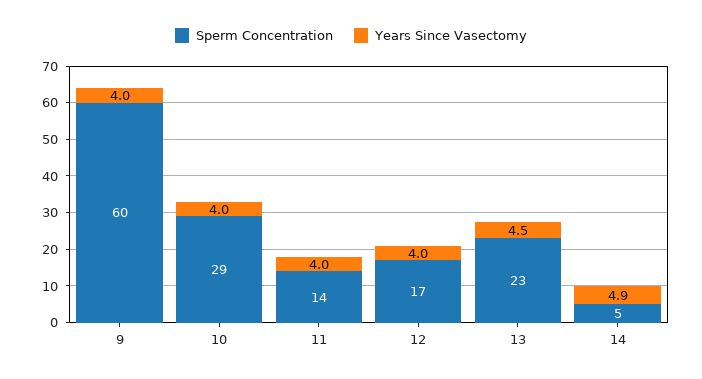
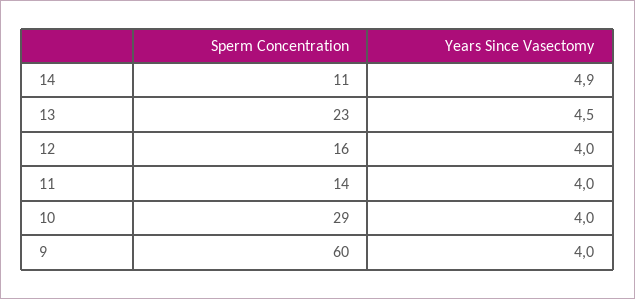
  {
    "Sperm Concentration": {
      "9": 60,
      "10": 29,
      "11": 14,
-     "12": 17,
+     "12": 16,
      "13": 23,
-     "14": 5
+     "14": 11
    },
    "Years Since Vasectomy": {
      "9": 4,
      "10": 4,
      "11": 4,
      "12": 4,
      "13": 4.5,
      "14": 4.9
    }
  }

